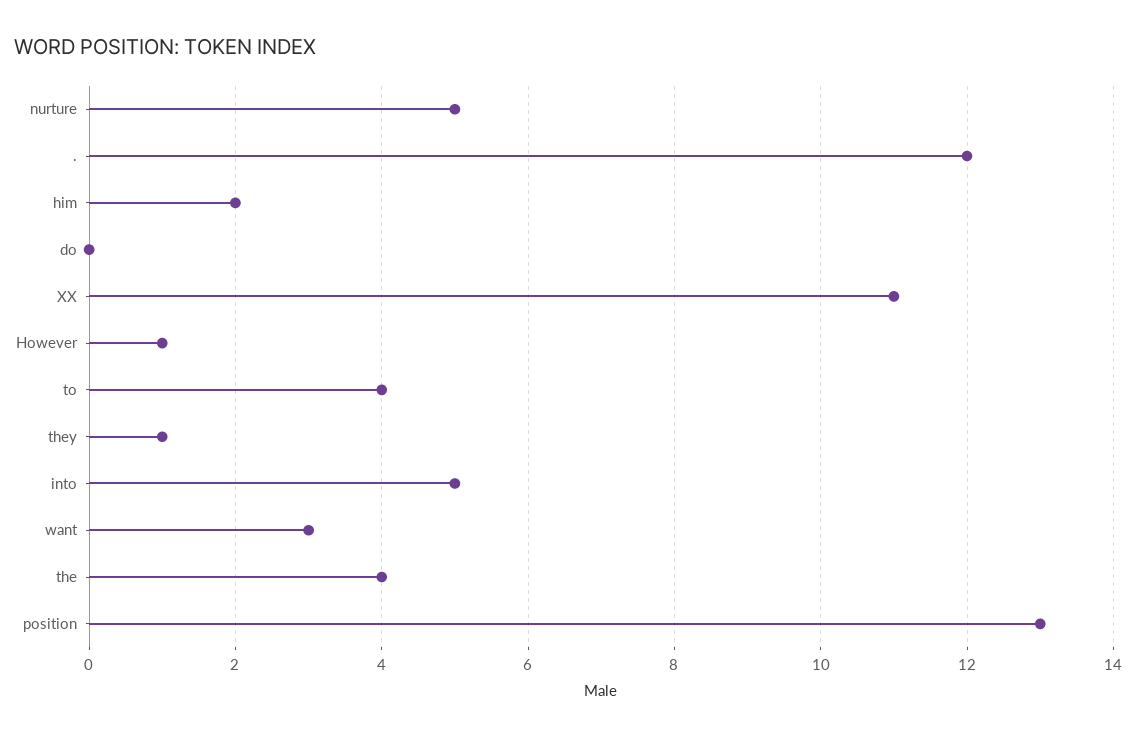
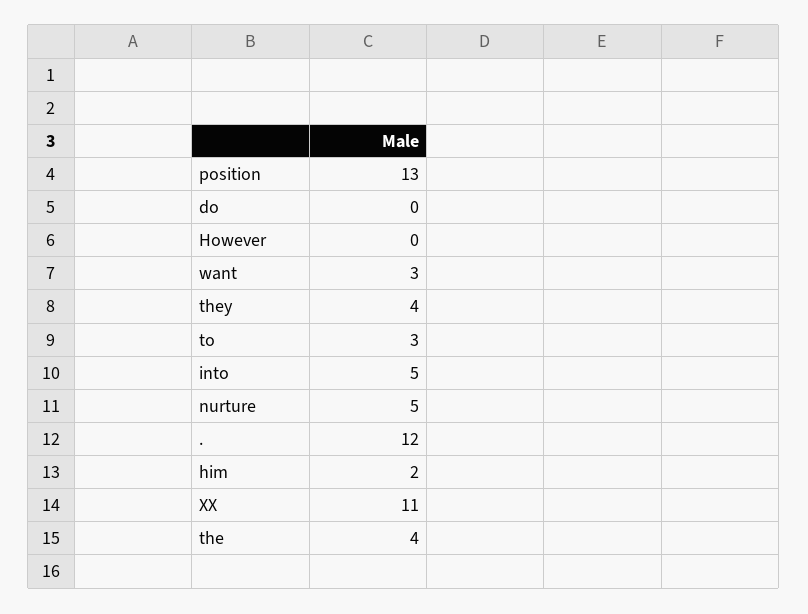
  {
    "nurture": 5,
    ".": 12,
    "him": 2,
    "do": 0,
    "XX": 11,
-   "However": 1,
+   "However": 0,
-   "to": 4,
+   "to": 3,
-   "they": 1,
+   "they": 4,
    "into": 5,
    "want": 3,
    "the": 4,
    "position": 13
  }

